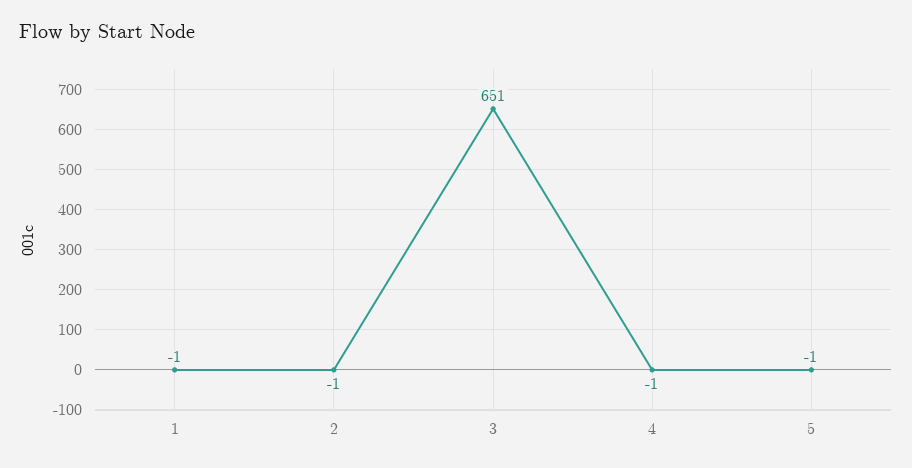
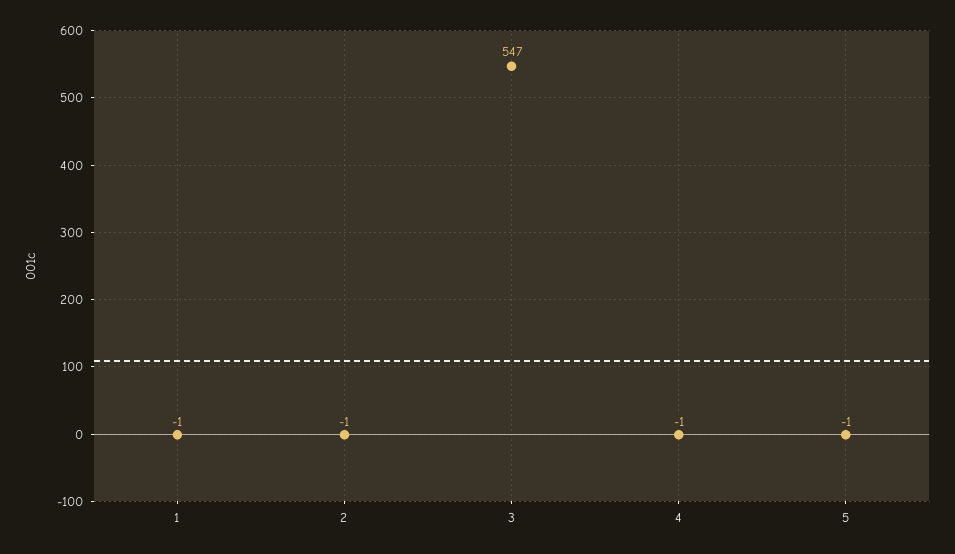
  {
    "1": -1,
    "2": -1,
-   "3": 651,
+   "3": 547,
    "4": -1,
    "5": -1
  }

